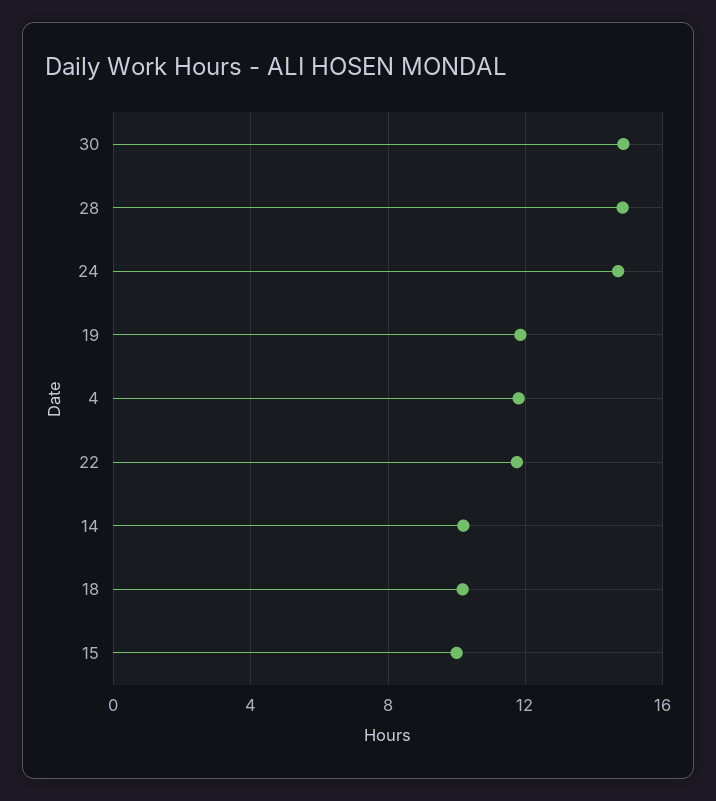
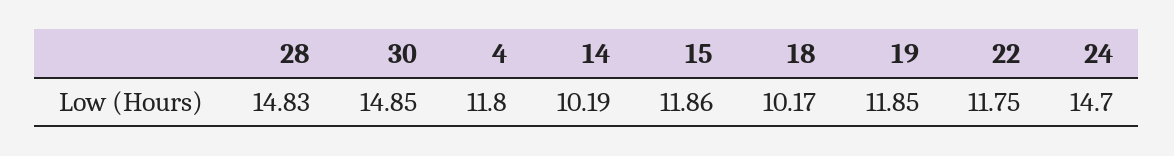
  {
    "30": 14.85,
    "28": 14.83,
    "24": 14.7,
    "19": 11.85,
    "4": 11.8,
    "22": 11.75,
    "14": 10.19,
    "18": 10.17,
-   "15": 10
+   "15": 11.86
  }

